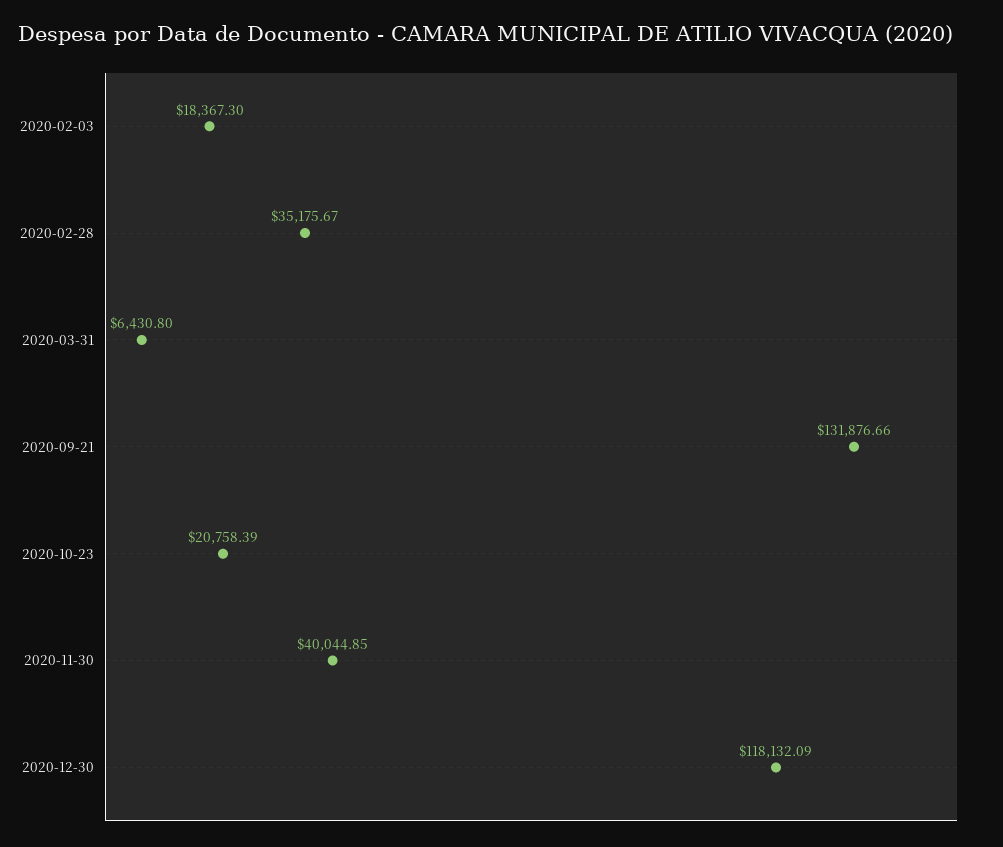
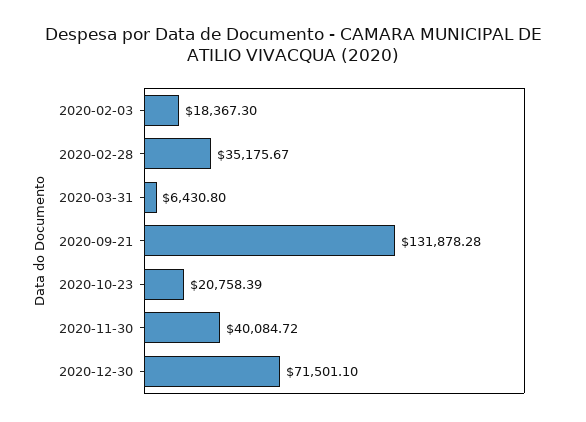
  {
    "2020-02-03": 18367.3,
    "2020-02-28": 35175.67,
    "2020-03-31": 6430.8,
-   "2020-09-21": 131876.66,
+   "2020-09-21": 131878.28,
    "2020-10-23": 20758.39,
-   "2020-11-30": 40044.85,
+   "2020-11-30": 40084.72,
-   "2020-12-30": 118132.09
+   "2020-12-30": 71501.1
  }

